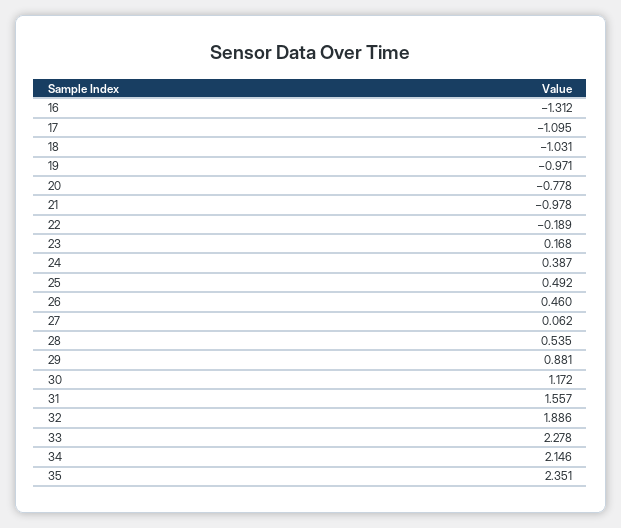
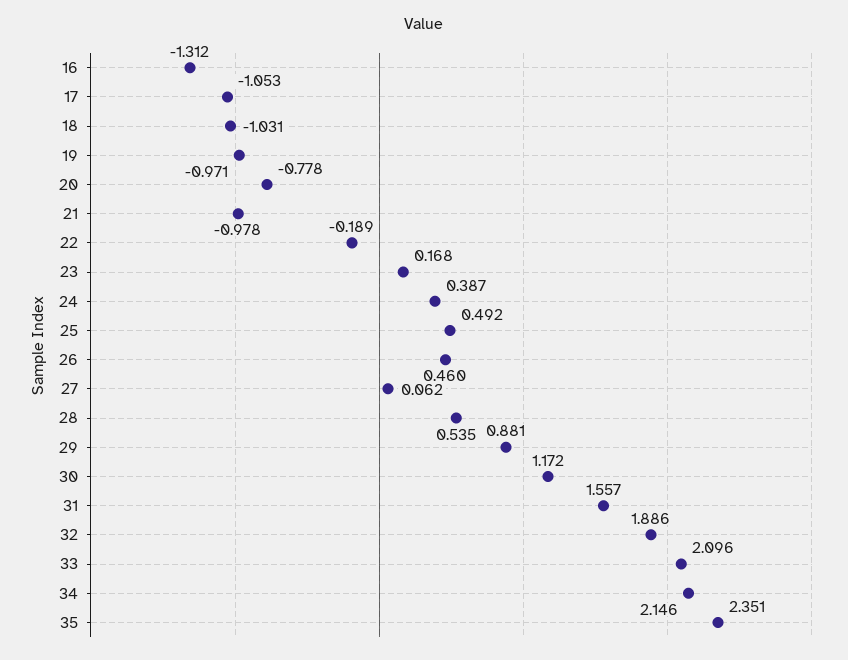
  {
    "16": -1.312,
-   "17": -1.095,
+   "17": -1.053,
    "18": -1.031,
    "19": -0.971,
    "20": -0.778,
    "21": -0.978,
    "22": -0.189,
    "23": 0.168,
    "24": 0.387,
    "25": 0.492,
    "26": 0.46,
    "27": 0.062,
    "28": 0.535,
    "29": 0.881,
    "30": 1.172,
    "31": 1.557,
    "32": 1.886,
-   "33": 2.278,
+   "33": 2.096,
    "34": 2.146,
    "35": 2.351
  }

